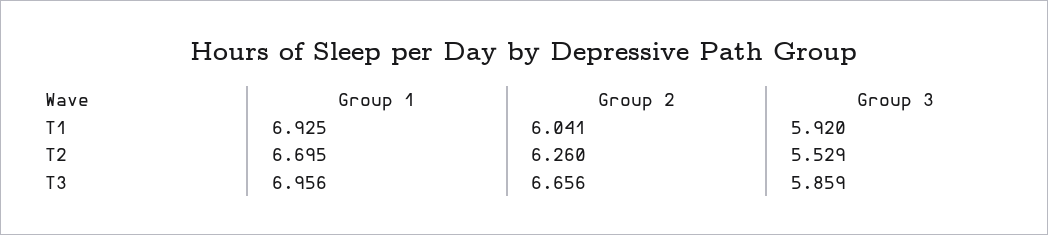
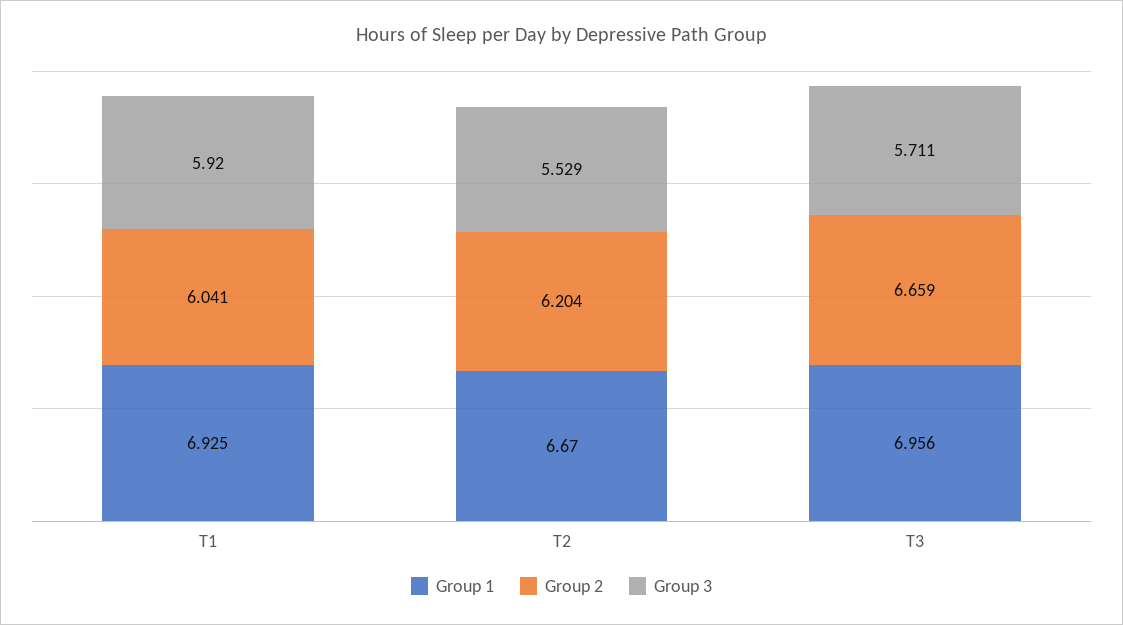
  {
    "Group 1": {
      "T1": 6.925,
-     "T2": 6.695,
+     "T2": 6.67,
      "T3": 6.956
    },
    "Group 2": {
      "T1": 6.041,
-     "T2": 6.26,
+     "T2": 6.204,
-     "T3": 6.656
+     "T3": 6.659
    },
    "Group 3": {
      "T1": 5.92,
      "T2": 5.529,
-     "T3": 5.859
+     "T3": 5.711
    }
  }

